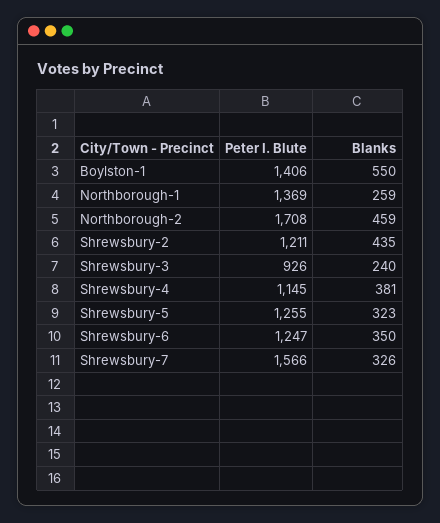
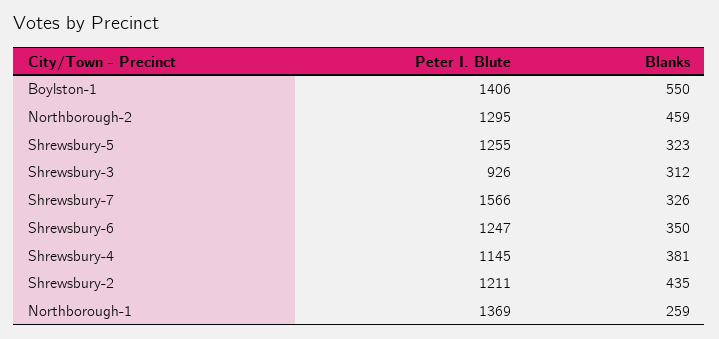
  {
    "Peter I. Blute": {
      "Boylston-1": 1406,
      "Northborough-1": 1369,
-     "Northborough-2": 1708,
+     "Northborough-2": 1295,
      "Shrewsbury-2": 1211,
      "Shrewsbury-3": 926,
      "Shrewsbury-4": 1145,
      "Shrewsbury-5": 1255,
      "Shrewsbury-6": 1247,
      "Shrewsbury-7": 1566
    },
    "Blanks": {
      "Boylston-1": 550,
      "Northborough-1": 259,
      "Northborough-2": 459,
      "Shrewsbury-2": 435,
-     "Shrewsbury-3": 240,
+     "Shrewsbury-3": 312,
      "Shrewsbury-4": 381,
      "Shrewsbury-5": 323,
      "Shrewsbury-6": 350,
      "Shrewsbury-7": 326
    }
  }

